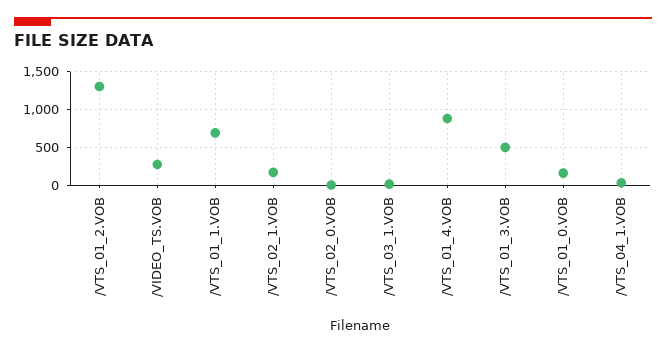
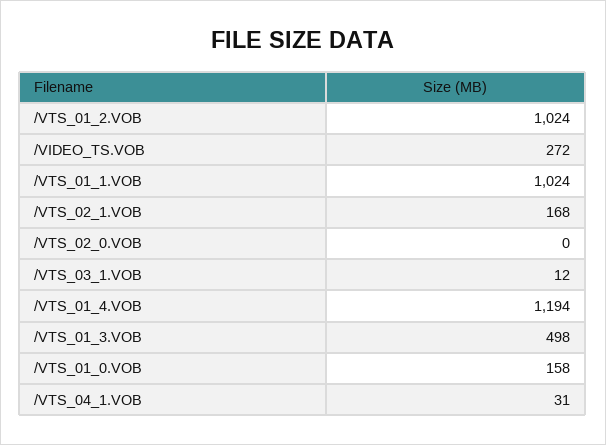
  {
-   "/VTS_01_2.VOB": 1300,
+   "/VTS_01_2.VOB": 1024,
    "/VIDEO_TS.VOB": 272,
-   "/VTS_01_1.VOB": 700,
+   "/VTS_01_1.VOB": 1024,
    "/VTS_02_1.VOB": 168,
    "/VTS_02_0.VOB": 0,
    "/VTS_03_1.VOB": 12,
-   "/VTS_01_4.VOB": 900,
+   "/VTS_01_4.VOB": 1194,
    "/VTS_01_3.VOB": 498,
    "/VTS_01_0.VOB": 158,
    "/VTS_04_1.VOB": 31
  }

